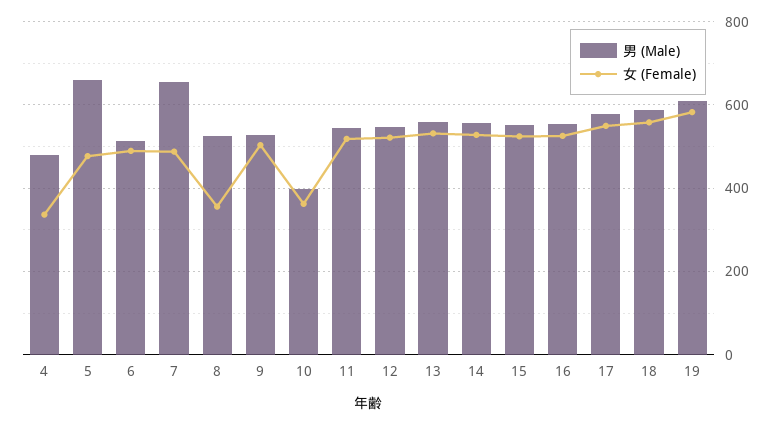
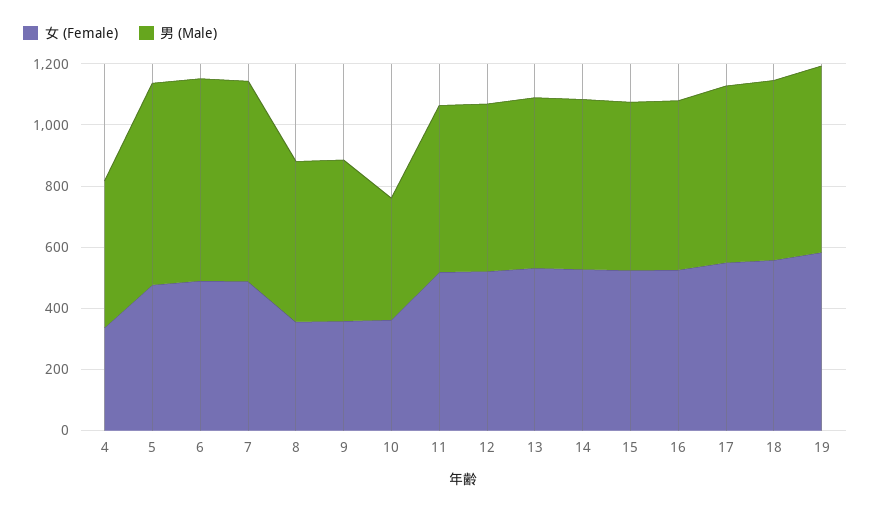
  {
    "男 (Male)": {
      "4": 480,
      "5": 660,
-     "6": 520,
+     "6": 650,
      "7": 660,
      "8": 520,
      "9": 520,
      "10": 400,
      "11": 540,
      "12": 540,
      "13": 560,
      "14": 560,
      "15": 560,
      "16": 560,
      "17": 580,
      "18": 580,
      "19": 620
    },
    "女 (Female)": {
      "4": 340,
      "5": 480,
      "6": 500,
      "7": 480,
      "8": 360,
-     "9": 500,
+     "9": 350,
      "10": 360,
      "11": 520,
      "12": 520,
      "13": 540,
      "14": 520,
      "15": 520,
      "16": 520,
      "17": 540,
      "18": 560,
      "19": 580
    }
  }

